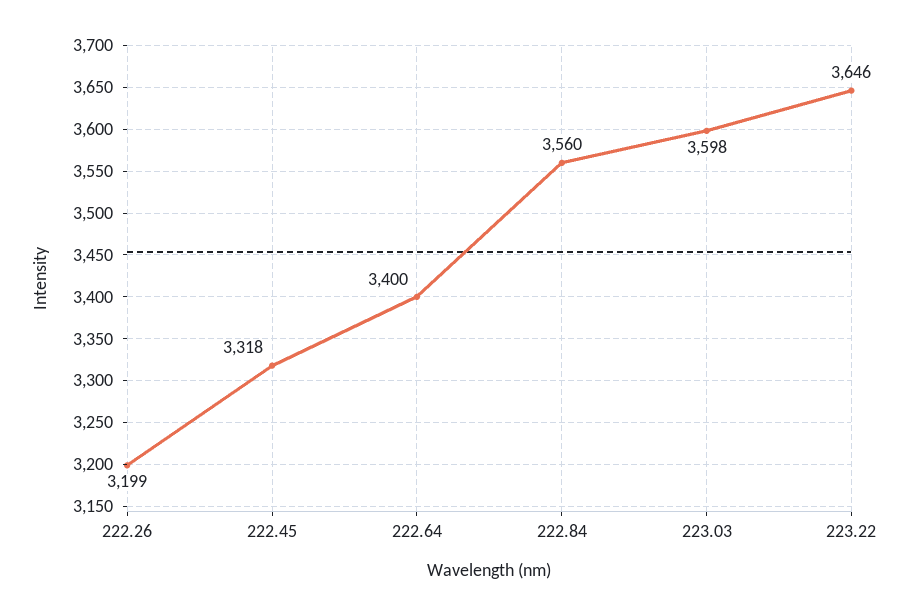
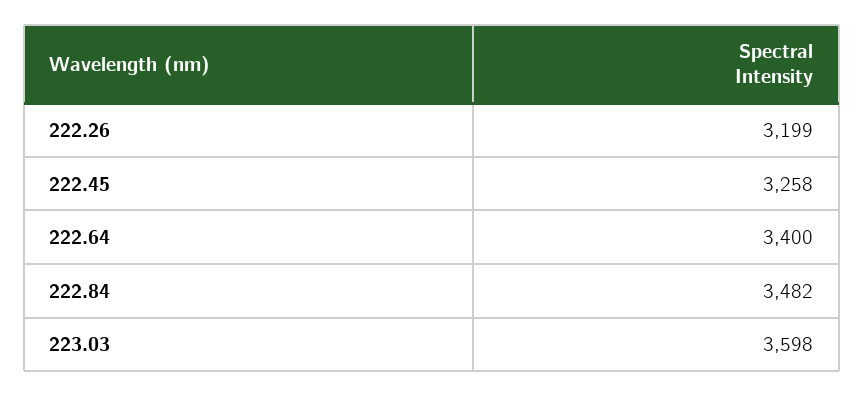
  {
    "222.26": 3199,
-   "222.45": 3318,
+   "222.45": 3258,
    "222.64": 3400,
-   "222.84": 3560,
+   "222.84": 3482,
-   "223.03": 3598,
+   "223.03": 3598
-   "223.22": 3646
  }

